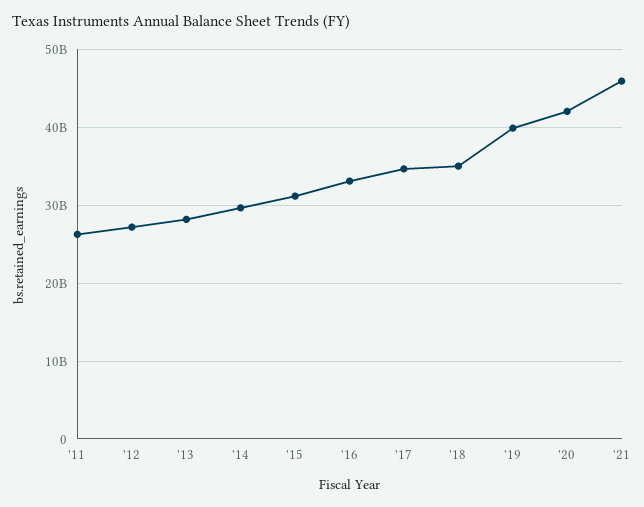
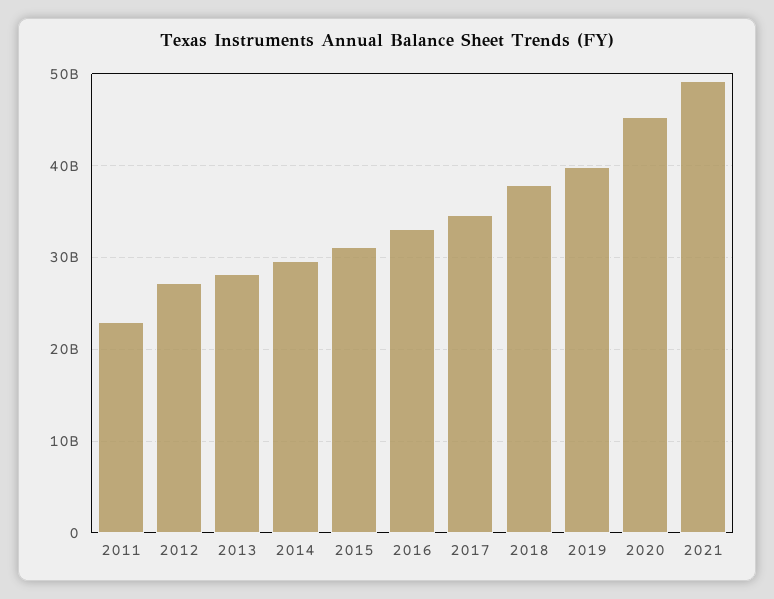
  {
-   "'11": 26000000000,
+   "'11": 23000000000,
    "'12": 27000000000,
    "'13": 28000000000,
    "'14": 30000000000,
    "'15": 31000000000,
    "'16": 33000000000,
    "'17": 35000000000,
-   "'18": 35000000000,
+   "'18": 38000000000,
    "'19": 40000000000,
-   "'20": 42000000000,
+   "'20": 45000000000,
-   "'21": 46000000000
+   "'21": 49000000000
  }

